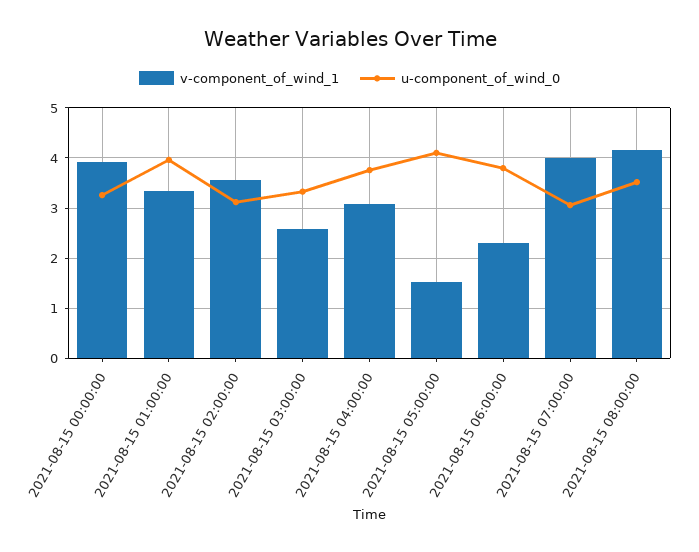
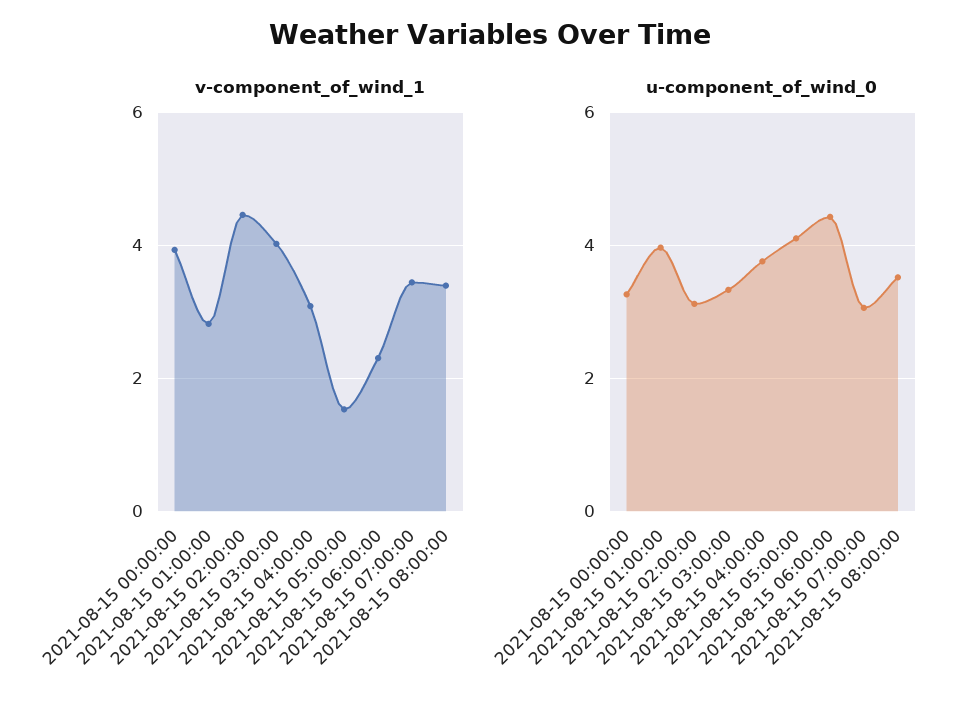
  {
    "v-component_of_wind_1": {
      "2021-08-15 00:00:00": 4,
-     "2021-08-15 01:00:00": 3.4,
+     "2021-08-15 01:00:00": 2.8,
-     "2021-08-15 02:00:00": 3.6,
+     "2021-08-15 02:00:00": 4.4,
-     "2021-08-15 03:00:00": 2.6,
+     "2021-08-15 03:00:00": 4,
      "2021-08-15 04:00:00": 3,
      "2021-08-15 05:00:00": 1.6,
      "2021-08-15 06:00:00": 2.4,
-     "2021-08-15 07:00:00": 4,
+     "2021-08-15 07:00:00": 3.4,
-     "2021-08-15 08:00:00": 4.2
+     "2021-08-15 08:00:00": 3.4
    },
    "u-component_of_wind_0": {
      "2021-08-15 00:00:00": 3.2,
      "2021-08-15 01:00:00": 4,
      "2021-08-15 02:00:00": 3.2,
      "2021-08-15 03:00:00": 3.4,
      "2021-08-15 04:00:00": 3.8,
      "2021-08-15 05:00:00": 4.2,
-     "2021-08-15 06:00:00": 3.8,
+     "2021-08-15 06:00:00": 4.4,
      "2021-08-15 07:00:00": 3,
      "2021-08-15 08:00:00": 3.6
    }
  }

